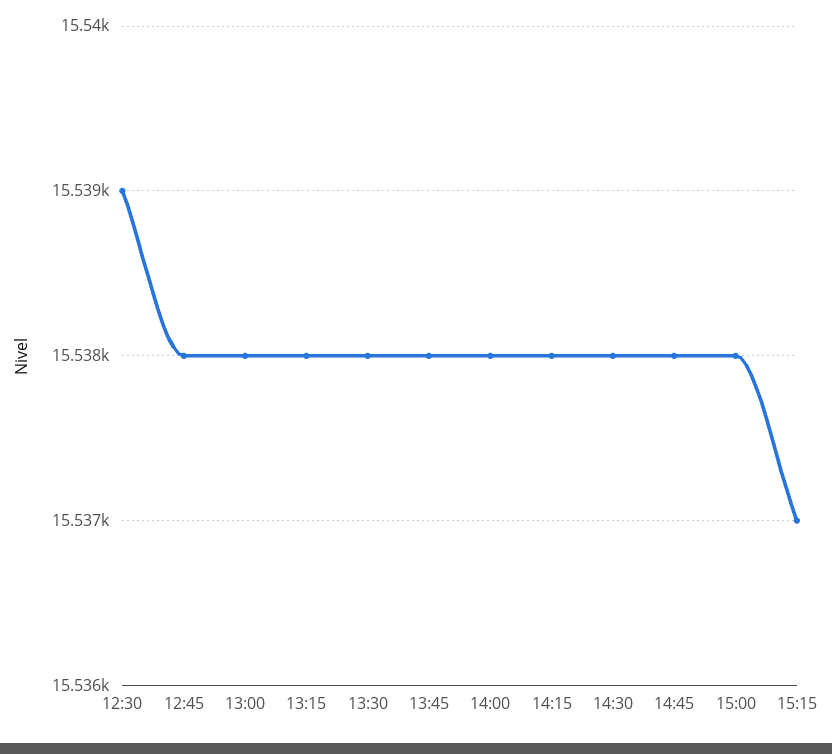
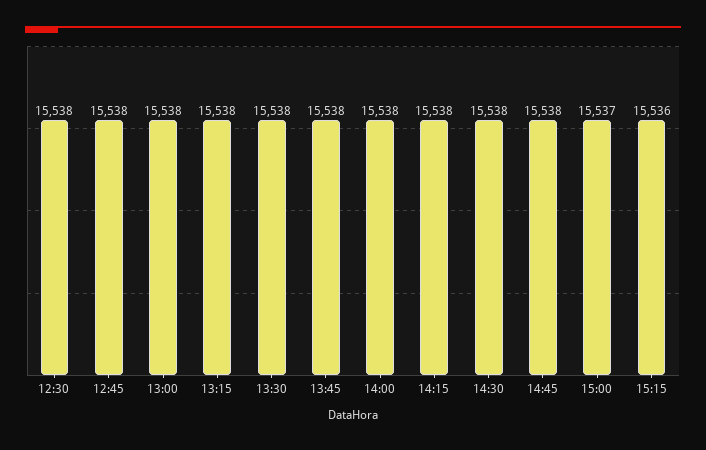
  {
-   "12:30": 15539,
+   "12:30": 15538,
    "12:45": 15538,
    "13:00": 15538,
    "13:15": 15538,
    "13:30": 15538,
    "13:45": 15538,
    "14:00": 15538,
    "14:15": 15538,
    "14:30": 15538,
    "14:45": 15538,
-   "15:00": 15538,
+   "15:00": 15537,
-   "15:15": 15537
+   "15:15": 15536
  }

